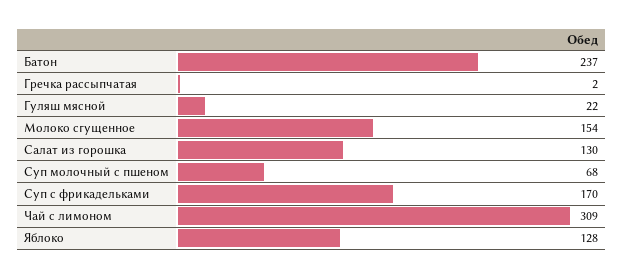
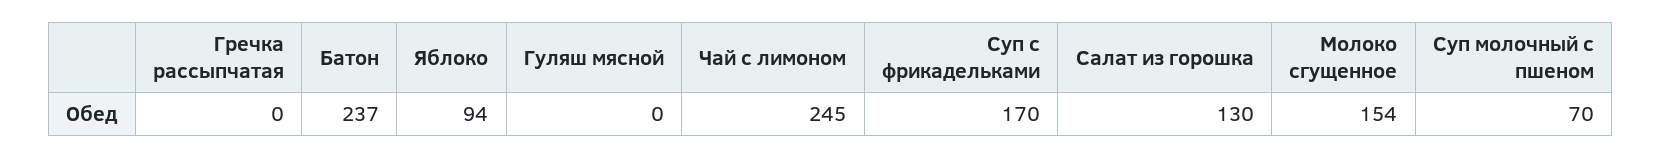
  {
    "Батон": 237,
-   "Гречка рассыпчатая": 2,
+   "Гречка рассыпчатая": 0,
-   "Гуляш мясной": 22,
+   "Гуляш мясной": 0,
    "Молоко сгущенное": 154,
    "Салат из горошка": 130,
-   "Суп молочный с пшеном": 68,
+   "Суп молочный с пшеном": 70,
    "Суп с фрикадельками": 170,
-   "Чай с лимоном": 309,
+   "Чай с лимоном": 245,
-   "Яблоко": 128
+   "Яблоко": 94
  }

